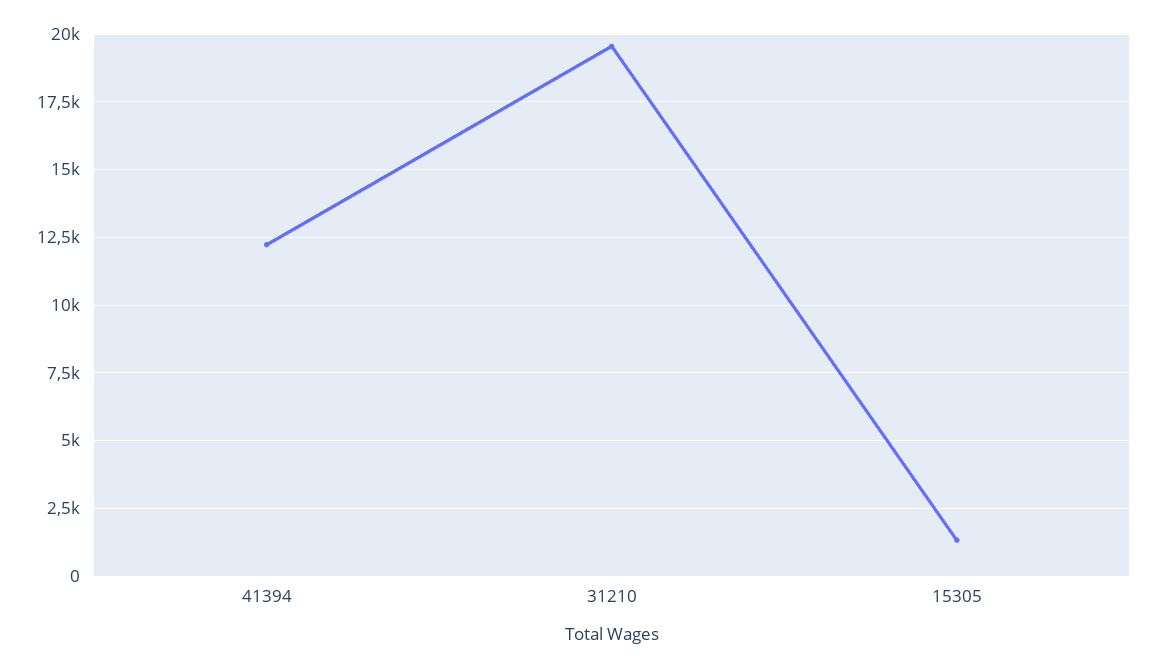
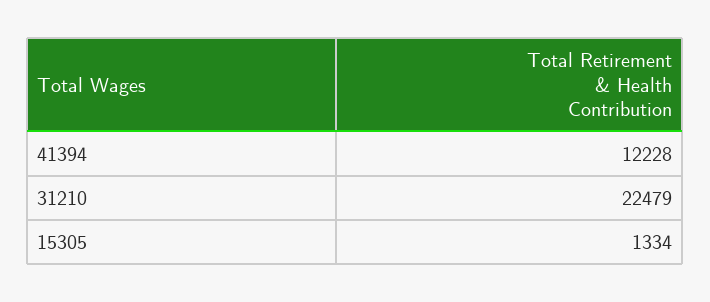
  {
    "41394": 12228,
-   "31210": 19500,
+   "31210": 22479,
    "15305": 1334
  }

